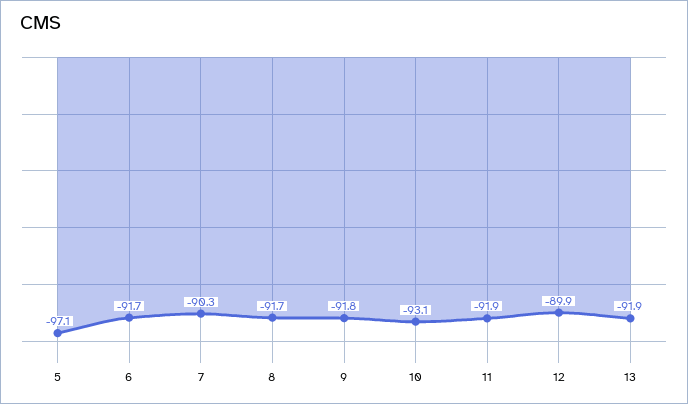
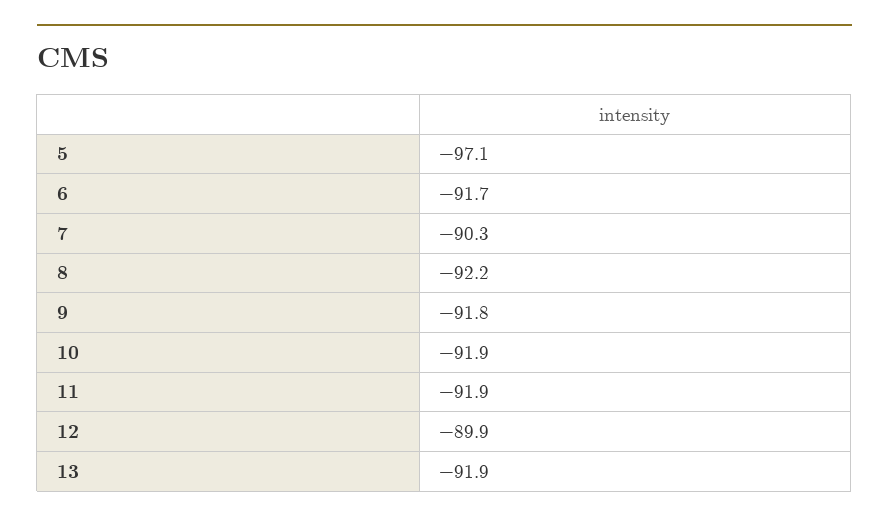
  {
    "5": -97.1,
    "6": -91.7,
    "7": -90.3,
-   "8": -91.7,
+   "8": -92.2,
    "9": -91.8,
-   "10": -93.1,
+   "10": -91.9,
    "11": -91.9,
    "12": -89.9,
    "13": -91.9
  }

